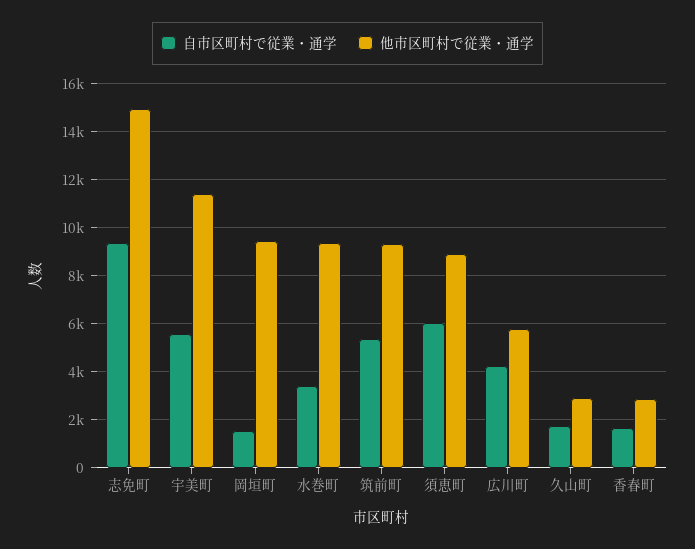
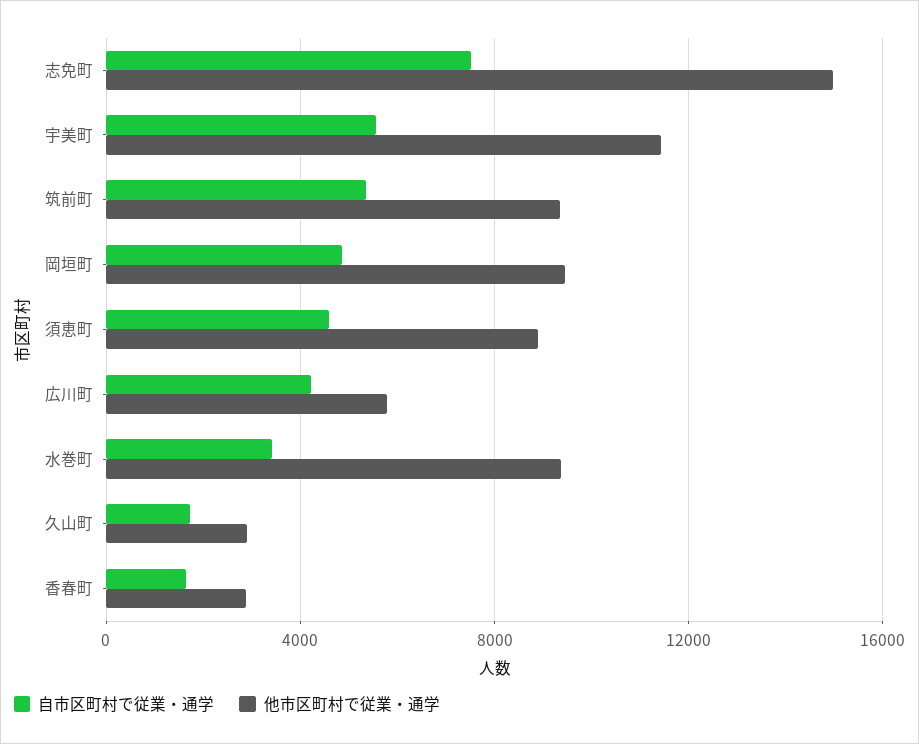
  {
    "自市区町村で従業・通学": {
-     "志免町": 9500,
+     "志免町": 7500,
      "宇美町": 5500,
-     "岡垣町": 1500,
+     "岡垣町": 5000,
      "水巻町": 3500,
      "筑前町": 5500,
-     "須恵町": 6000,
+     "須恵町": 4500,
      "広川町": 4000,
      "久山町": 1500,
      "香春町": 1500
    },
    "他市区町村で従業・通学": {
      "志免町": 15000,
      "宇美町": 11500,
      "岡垣町": 9500,
      "水巻町": 9500,
      "筑前町": 9500,
      "須恵町": 9000,
      "広川町": 6000,
      "久山町": 3000,
      "香春町": 3000
    }
  }

